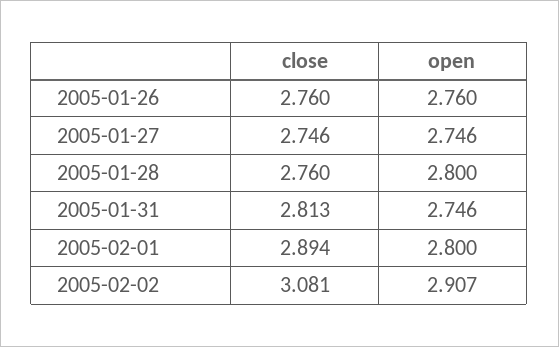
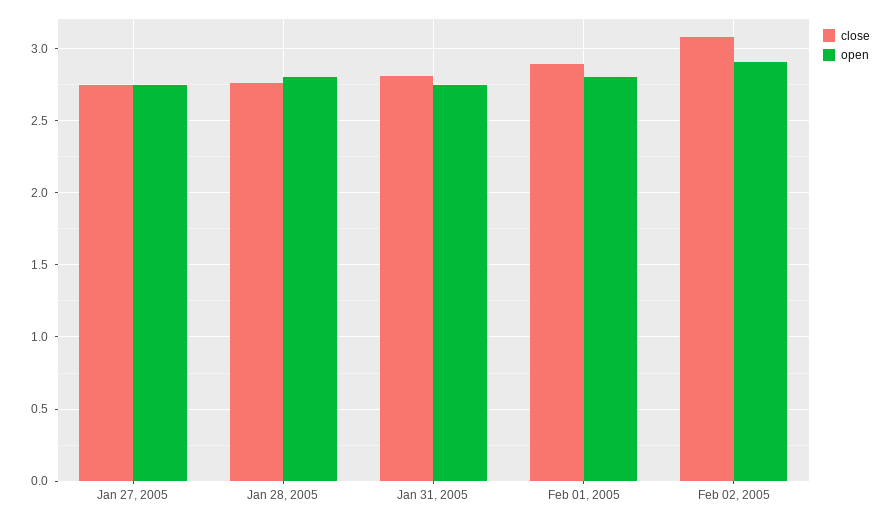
  {
    "close": {
-     "2005-01-26": 2.76,
      "2005-01-27": 2.746,
      "2005-01-28": 2.76,
      "2005-01-31": 2.813,
      "2005-02-01": 2.894,
      "2005-02-02": 3.081
    },
    "open": {
-     "2005-01-26": 2.76,
      "2005-01-27": 2.746,
      "2005-01-28": 2.8,
      "2005-01-31": 2.746,
      "2005-02-01": 2.8,
      "2005-02-02": 2.907
    }
  }

